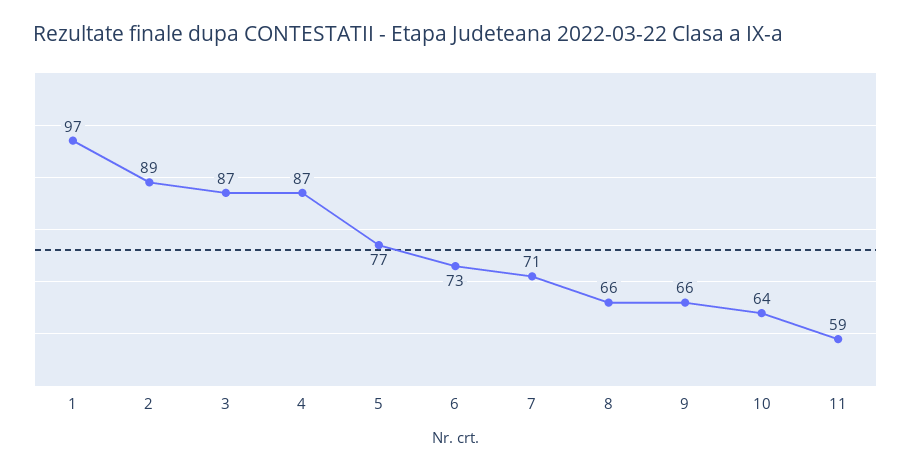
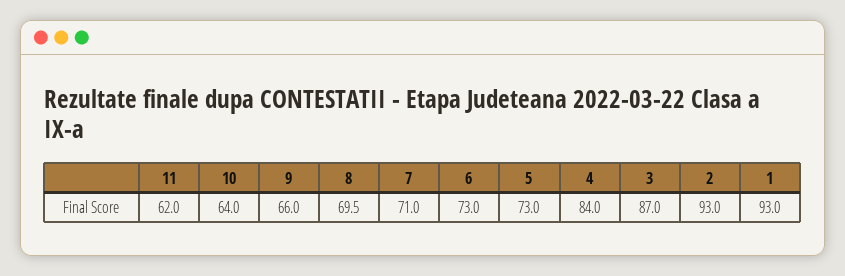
  {
-   "1": 97,
+   "1": 93,
-   "2": 89,
+   "2": 93,
    "3": 87,
-   "4": 87,
+   "4": 84,
-   "5": 77,
+   "5": 73,
    "6": 73,
    "7": 71,
-   "8": 66,
+   "8": 69.5,
    "9": 66,
    "10": 64,
-   "11": 59
+   "11": 62
  }

